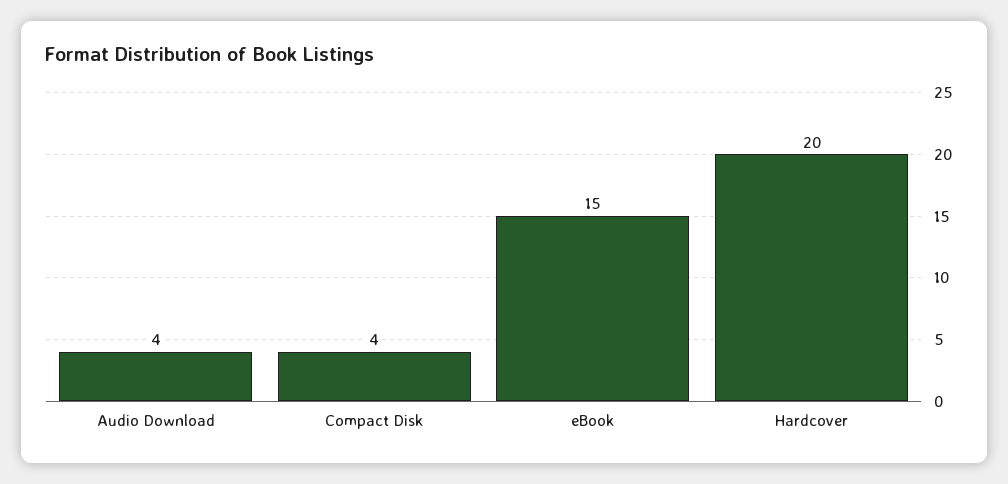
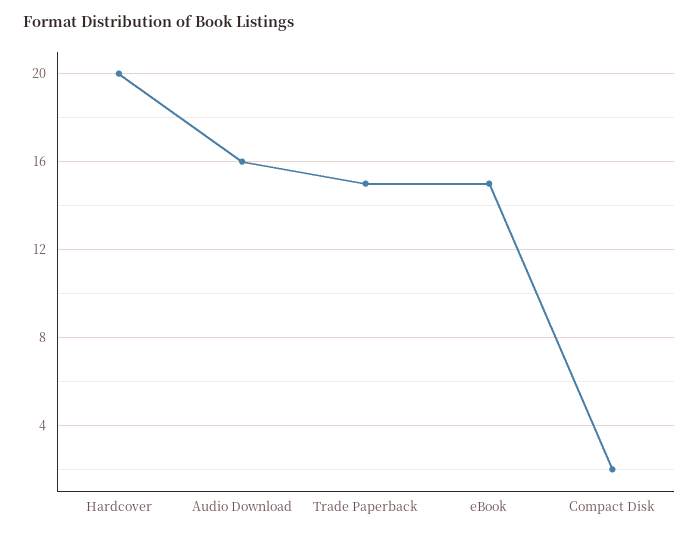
  {
-   "Audio Download": 4,
+   "Audio Download": 16,
-   "Compact Disk": 4,
+   "Compact Disk": 2,
    "eBook": 15,
-   "Hardcover": 20
+   "Hardcover": 20,
+   "Trade Paperback": 15
  }

